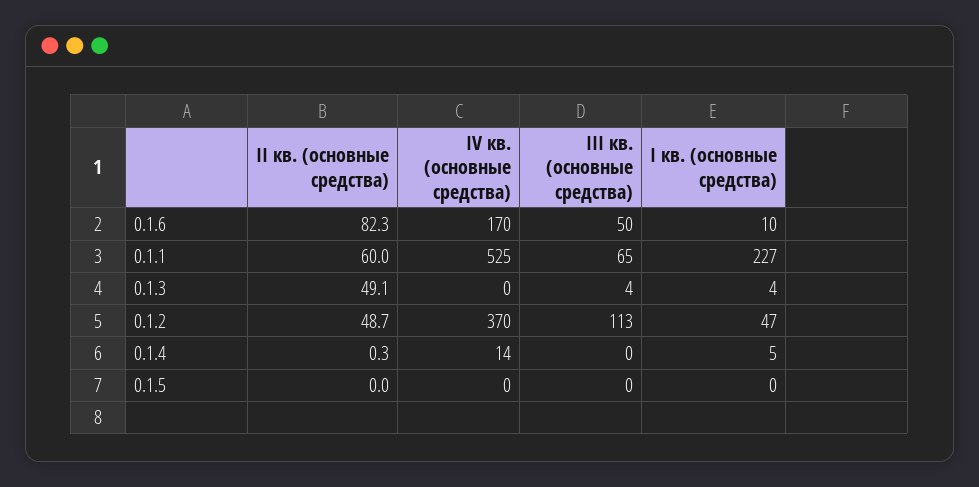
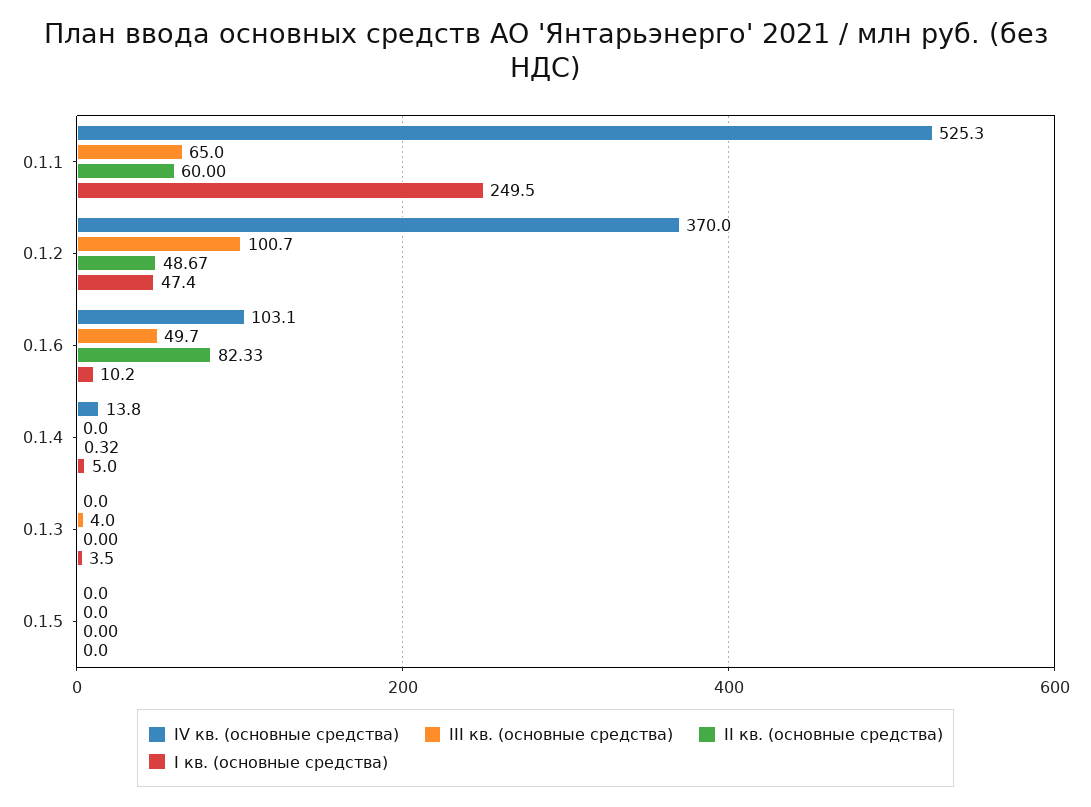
  {
    "II кв. (основные средства)": {
      "0.1.6": 82.33,
      "0.1.1": 60,
-     "0.1.3": 49.1,
+     "0.1.3": 0,
      "0.1.2": 48.67,
      "0.1.4": 0.32,
      "0.1.5": 0
    },
    "IV кв. (основные средства)": {
-     "0.1.6": 170,
+     "0.1.6": 103.1,
      "0.1.1": 525.3,
      "0.1.3": 0,
      "0.1.2": 370,
      "0.1.4": 13.8,
      "0.1.5": 0
    },
    "III кв. (основные средства)": {
      "0.1.6": 49.7,
      "0.1.1": 65,
      "0.1.3": 4,
-     "0.1.2": 113,
+     "0.1.2": 100.7,
      "0.1.4": 0,
      "0.1.5": 0
    },
    "I кв. (основные средства)": {
      "0.1.6": 10.2,
-     "0.1.1": 227,
+     "0.1.1": 249.5,
      "0.1.3": 3.5,
      "0.1.2": 47.4,
      "0.1.4": 5,
      "0.1.5": 0
    }
  }

